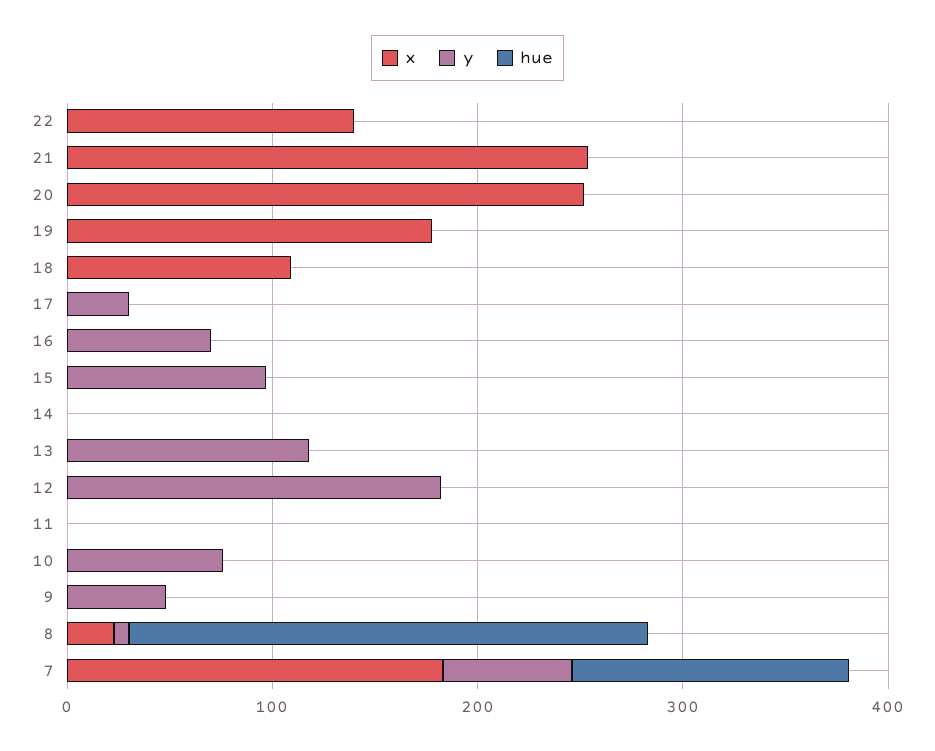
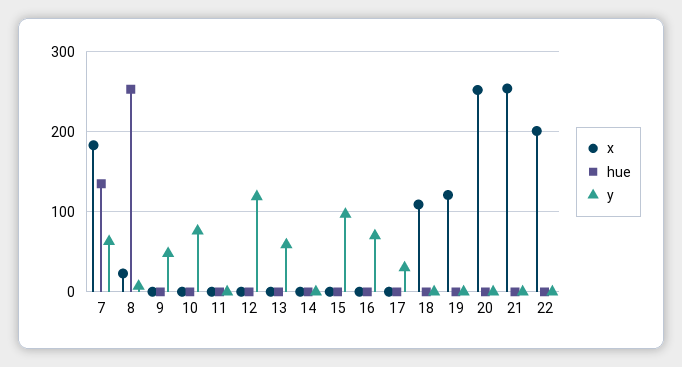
  {
    "x": {
-     "22": 140,
+     "22": 200,
      "21": 250,
      "20": 250,
-     "19": 180,
+     "19": 120,
      "18": 110,
      "17": 0,
      "16": 0,
      "15": 0,
      "14": 0,
      "13": 0,
      "12": 0,
      "11": 0,
      "10": 0,
      "9": 0,
      "8": 20,
      "7": 180
    },
    "y": {
      "22": 0,
      "21": 0,
      "20": 0,
      "19": 0,
      "18": 0,
      "17": 30,
      "16": 70,
      "15": 100,
      "14": 0,
-     "13": 120,
+     "13": 60,
-     "12": 180,
+     "12": 120,
      "11": 0,
      "10": 80,
      "9": 50,
      "8": 10,
      "7": 60
    },
    "hue": {
      "22": 0,
      "21": 0,
      "20": 0,
      "19": 0,
      "18": 0,
      "17": 0,
      "16": 0,
      "15": 0,
      "14": 0,
      "13": 0,
      "12": 0,
      "11": 0,
      "10": 0,
      "9": 0,
      "8": 250,
      "7": 140
    }
  }

